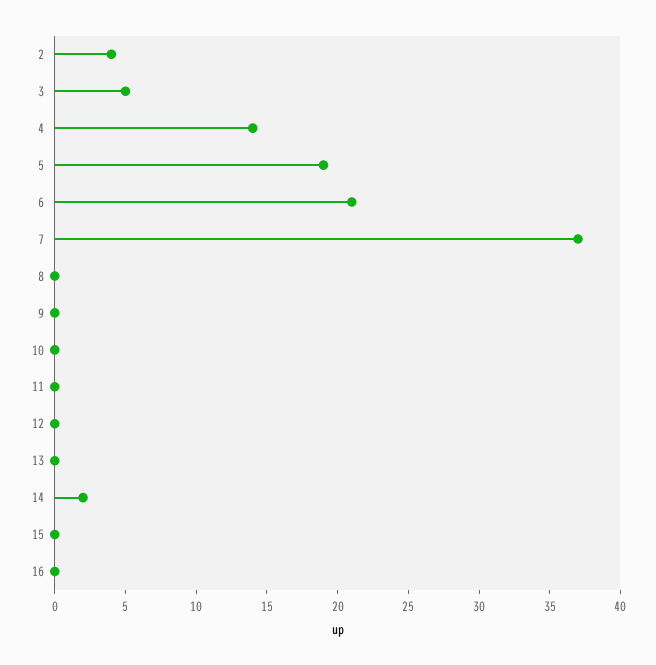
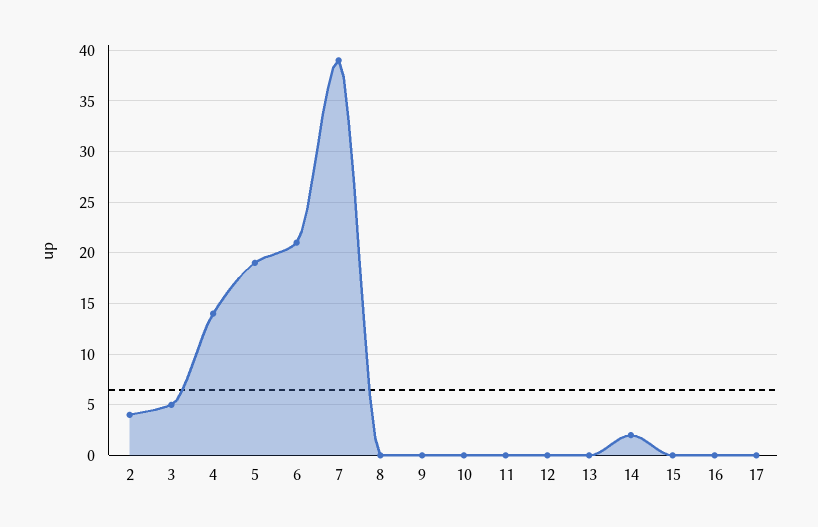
  {
    "2": 4,
    "3": 5,
    "4": 14,
    "5": 19,
    "6": 21,
-   "7": 37,
+   "7": 39,
    "8": 0,
    "9": 0,
    "10": 0,
    "11": 0,
    "12": 0,
    "13": 0,
    "14": 2,
    "15": 0,
-   "16": 0
+   "16": 0,
+   "17": 0
  }

